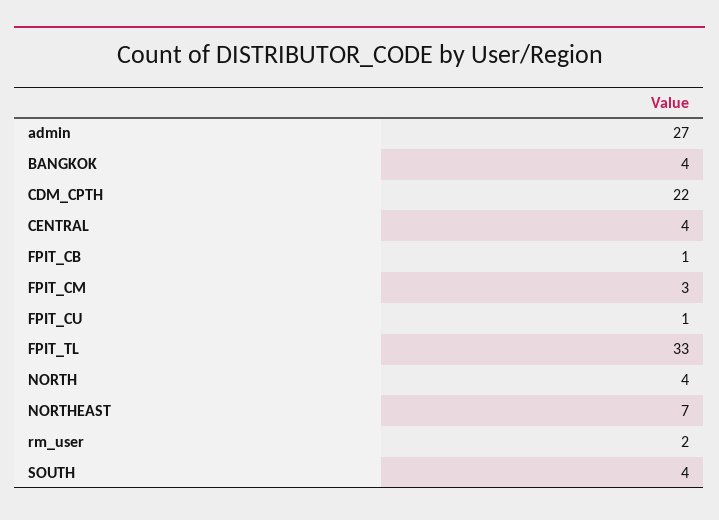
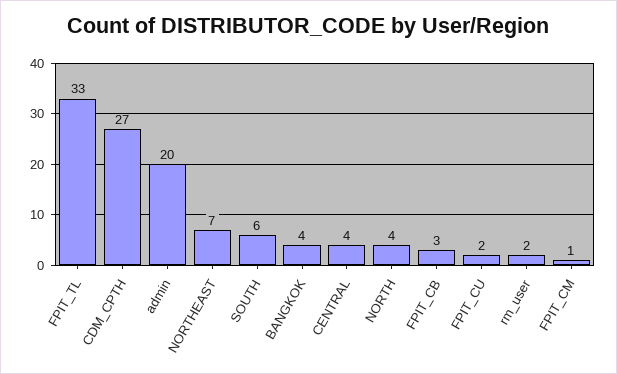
  {
-   "admin": 27,
+   "admin": 20,
    "BANGKOK": 4,
-   "CDM_CPTH": 22,
+   "CDM_CPTH": 27,
    "CENTRAL": 4,
-   "FPIT_CB": 1,
+   "FPIT_CB": 3,
-   "FPIT_CM": 3,
+   "FPIT_CM": 1,
-   "FPIT_CU": 1,
+   "FPIT_CU": 2,
    "FPIT_TL": 33,
    "NORTH": 4,
    "NORTHEAST": 7,
    "rm_user": 2,
-   "SOUTH": 4
+   "SOUTH": 6
  }

